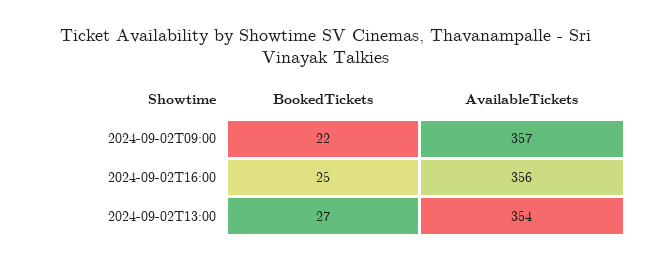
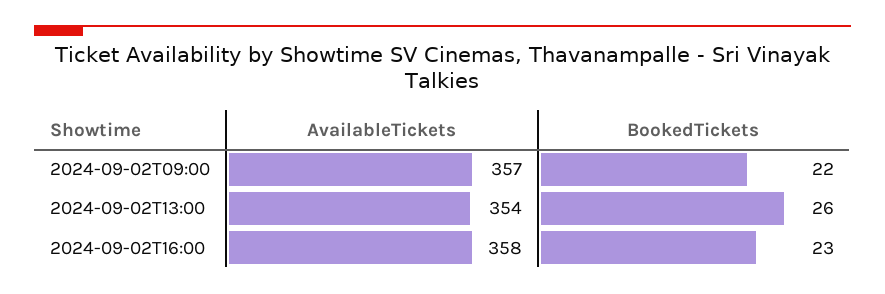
  {
    "BookedTickets": {
      "2024-09-02T09:00": 22,
-     "2024-09-02T16:00": 25,
+     "2024-09-02T16:00": 23,
-     "2024-09-02T13:00": 27
+     "2024-09-02T13:00": 26
    },
    "AvailableTickets": {
      "2024-09-02T09:00": 357,
-     "2024-09-02T16:00": 356,
+     "2024-09-02T16:00": 358,
      "2024-09-02T13:00": 354
    }
  }

